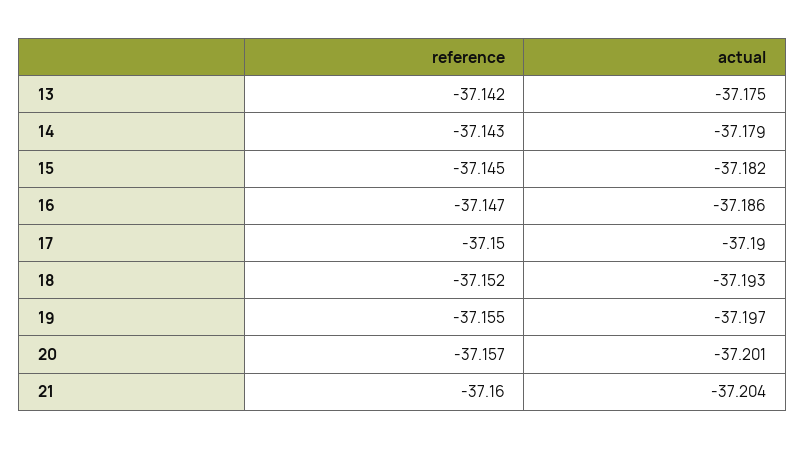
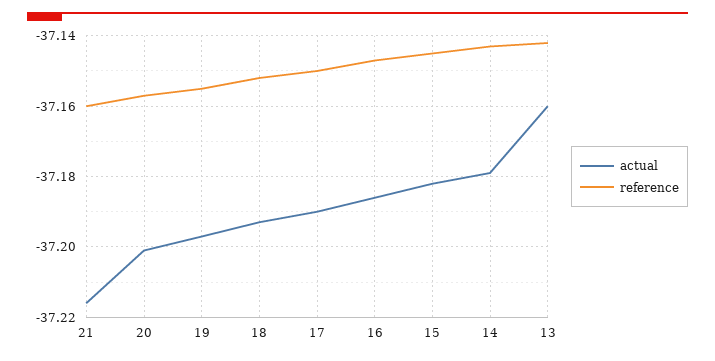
  {
    "reference": {
      "13": -37.142,
      "14": -37.143,
      "15": -37.145,
      "16": -37.147,
      "17": -37.15,
      "18": -37.152,
      "19": -37.155,
      "20": -37.157,
      "21": -37.16
    },
    "actual": {
-     "13": -37.175,
+     "13": -37.16,
      "14": -37.179,
      "15": -37.182,
      "16": -37.186,
      "17": -37.19,
      "18": -37.193,
      "19": -37.197,
      "20": -37.201,
-     "21": -37.204
+     "21": -37.215
    }
  }

